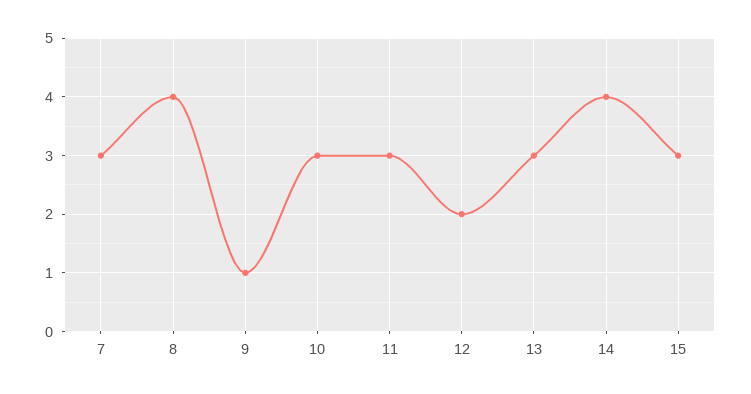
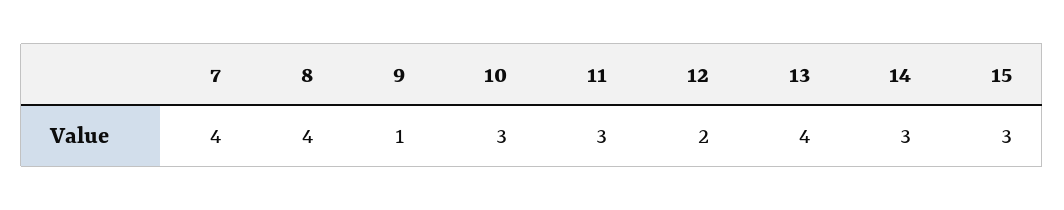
  {
-   "7": 3,
+   "7": 4,
    "8": 4,
    "9": 1,
    "10": 3,
    "11": 3,
    "12": 2,
-   "13": 3,
+   "13": 4,
-   "14": 4,
+   "14": 3,
    "15": 3
  }

